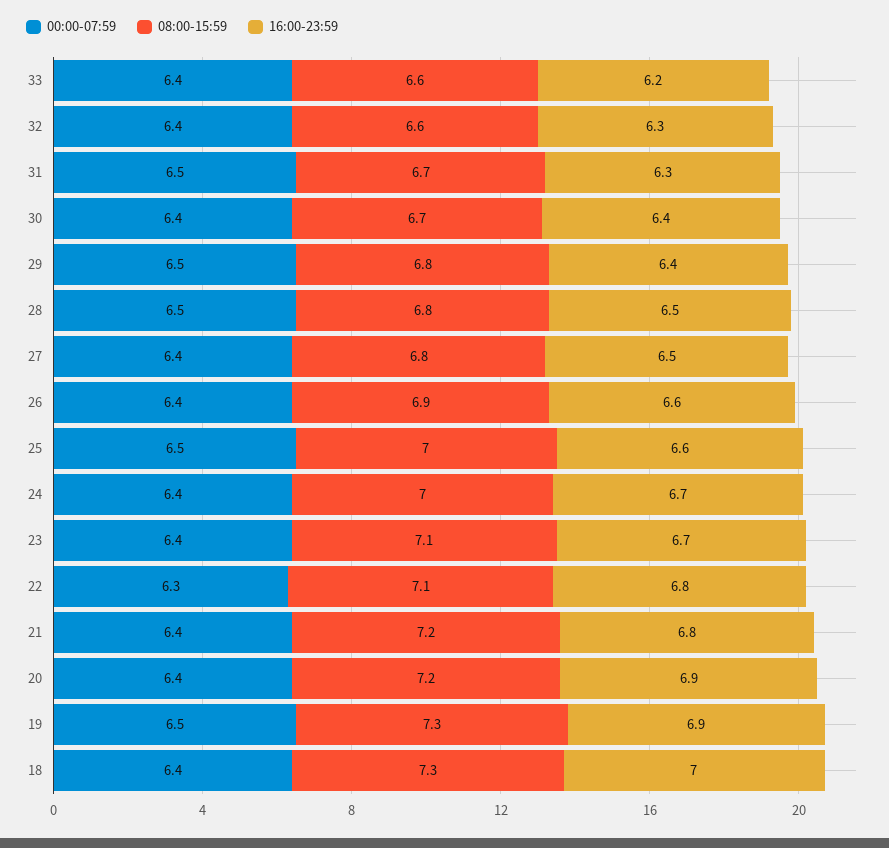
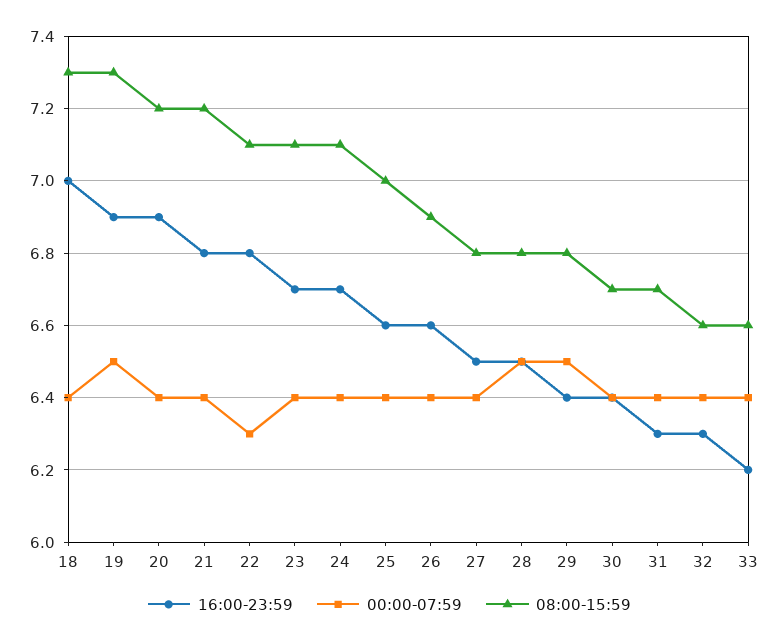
  {
    "00:00-07:59": {
      "33": 6.4,
      "32": 6.4,
-     "31": 6.5,
+     "31": 6.4,
      "30": 6.4,
      "29": 6.5,
      "28": 6.5,
      "27": 6.4,
      "26": 6.4,
-     "25": 6.5,
+     "25": 6.4,
      "24": 6.4,
      "23": 6.4,
      "22": 6.3,
      "21": 6.4,
      "20": 6.4,
      "19": 6.5,
      "18": 6.4
    },
    "08:00-15:59": {
      "33": 6.6,
      "32": 6.6,
      "31": 6.7,
      "30": 6.7,
      "29": 6.8,
      "28": 6.8,
      "27": 6.8,
      "26": 6.9,
      "25": 7,
-     "24": 7,
+     "24": 7.1,
      "23": 7.1,
      "22": 7.1,
      "21": 7.2,
      "20": 7.2,
      "19": 7.3,
      "18": 7.3
    },
    "16:00-23:59": {
      "33": 6.2,
      "32": 6.3,
      "31": 6.3,
      "30": 6.4,
      "29": 6.4,
      "28": 6.5,
      "27": 6.5,
      "26": 6.6,
      "25": 6.6,
      "24": 6.7,
      "23": 6.7,
      "22": 6.8,
      "21": 6.8,
      "20": 6.9,
      "19": 6.9,
      "18": 7
    }
  }

